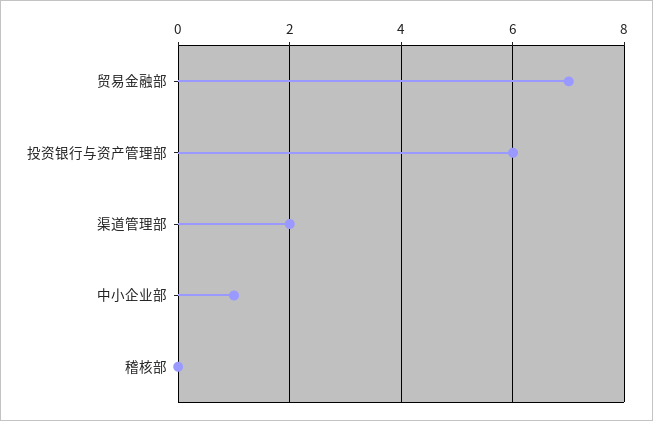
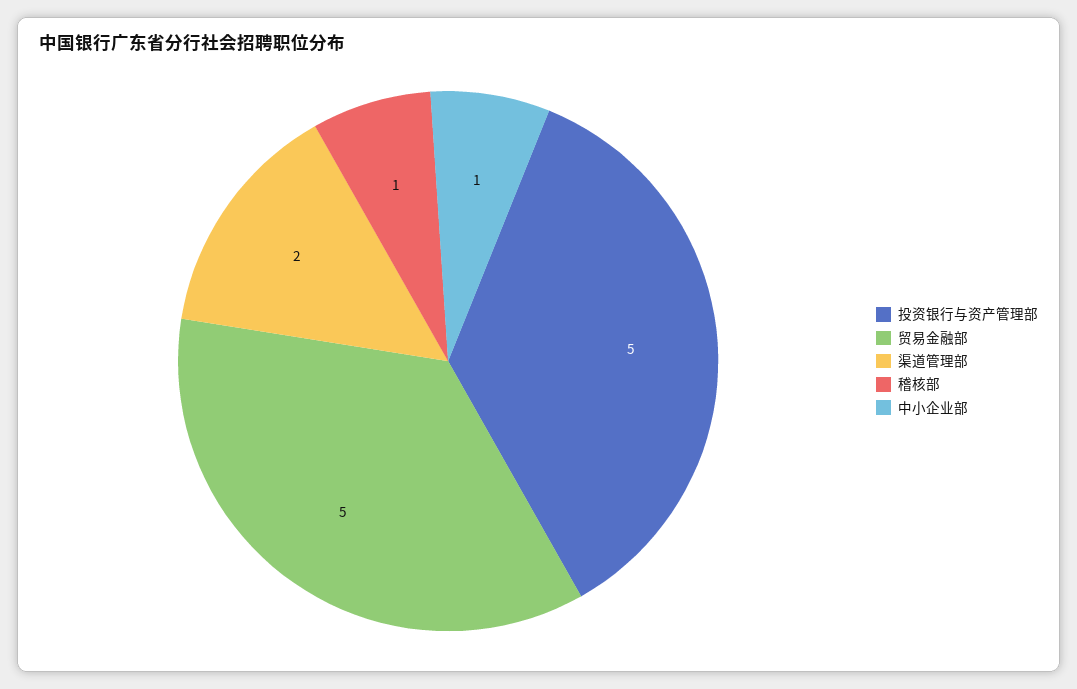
  {
-   "贸易金融部": 7,
+   "贸易金融部": 5,
-   "投资银行与资产管理部": 6,
+   "投资银行与资产管理部": 5,
    "渠道管理部": 2,
    "中小企业部": 1,
-   "稽核部": 0
+   "稽核部": 1
  }

